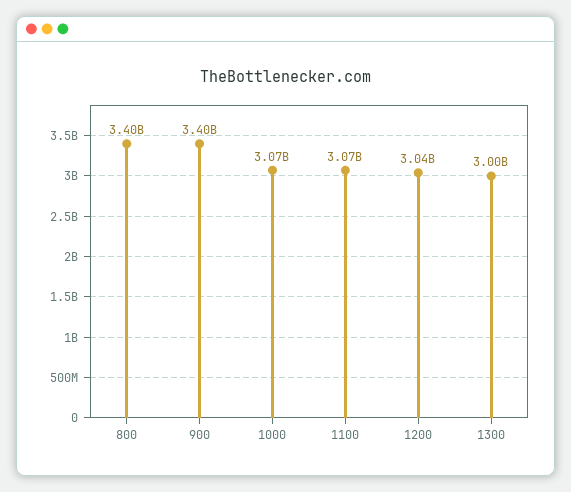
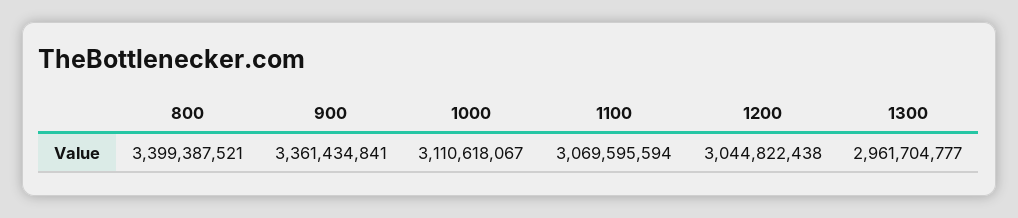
  {
    "800": 3399387521,
-   "900": 3400000000,
+   "900": 3361434841,
-   "1000": 3070000000,
+   "1000": 3110618067,
    "1100": 3069595594,
    "1200": 3044822438,
-   "1300": 3000000000
+   "1300": 2961704777
  }

